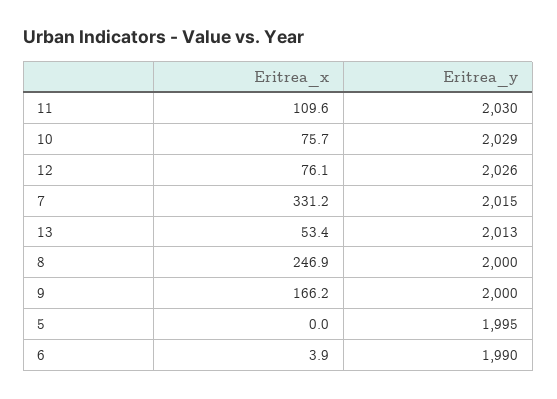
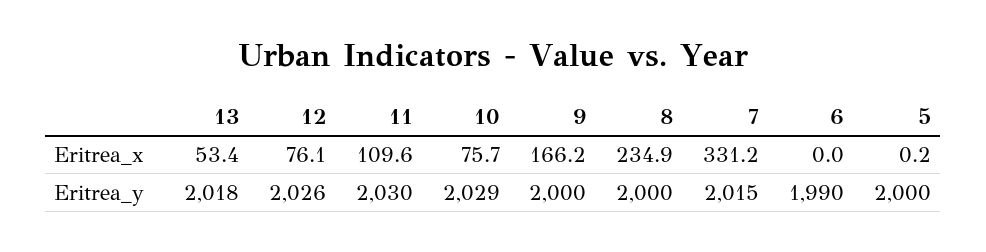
  {
    "Eritrea_x": {
      "11": 109.6,
      "10": 75.7,
      "12": 76.1,
      "7": 331.2,
      "13": 53.4,
-     "8": 246.9,
+     "8": 234.9,
      "9": 166.2,
-     "5": 0,
+     "5": 0.2,
-     "6": 3.9
+     "6": 0
    },
    "Eritrea_y": {
      "11": 2030,
      "10": 2029,
      "12": 2026,
      "7": 2015,
-     "13": 2013,
+     "13": 2018,
      "8": 2000,
      "9": 2000,
-     "5": 1995,
+     "5": 2000,
      "6": 1990
    }
  }

